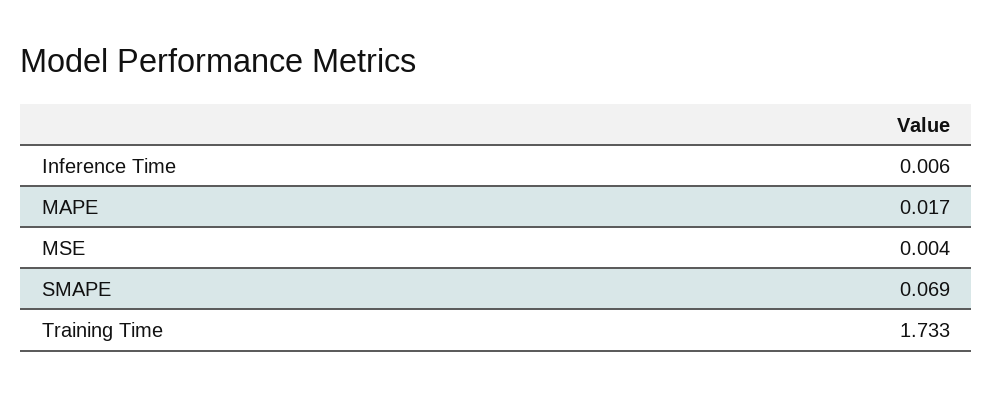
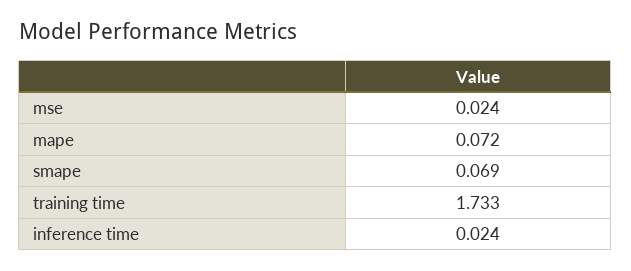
  {
-   "Inference Time": 0.006,
+   "Inference Time": 0.024,
-   "MAPE": 0.017,
+   "MAPE": 0.072,
-   "MSE": 0.004,
+   "MSE": 0.024,
    "SMAPE": 0.069,
    "Training Time": 1.733
  }

